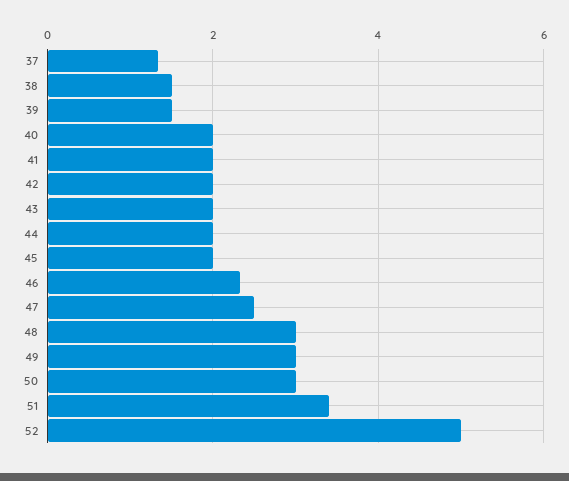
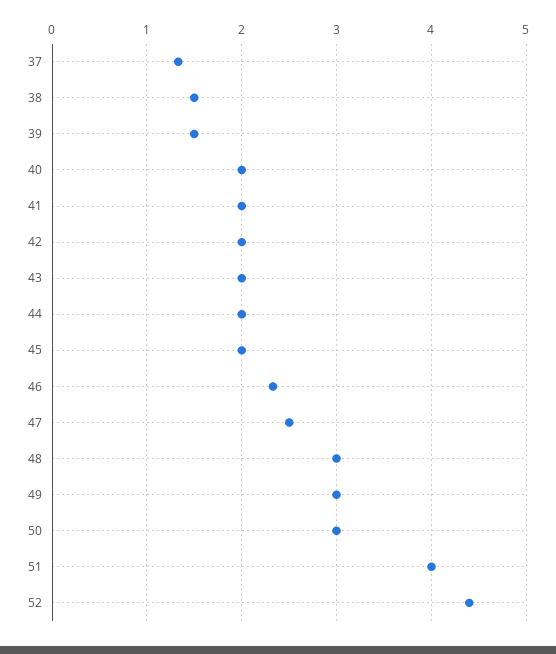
  {
    "37": 1.3,
    "38": 1.5,
    "39": 1.5,
    "40": 2,
    "41": 2,
    "42": 2,
    "43": 2,
    "44": 2,
    "45": 2,
    "46": 2.3,
    "47": 2.5,
    "48": 3,
    "49": 3,
    "50": 3,
-   "51": 3.4,
+   "51": 4,
-   "52": 5
+   "52": 4.4
  }

